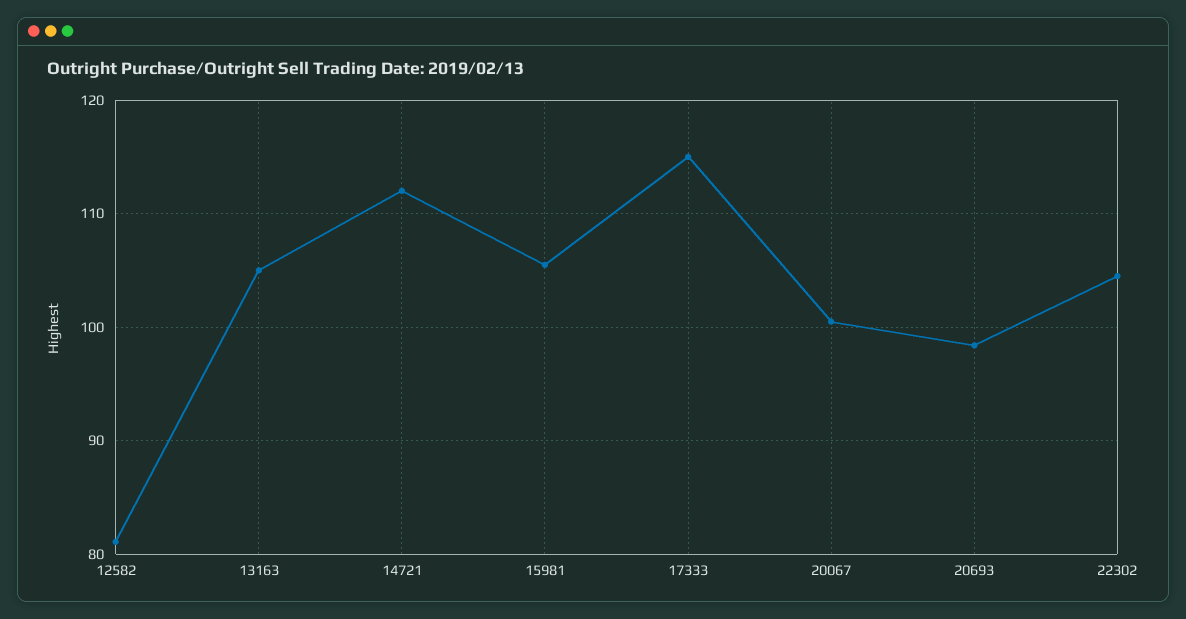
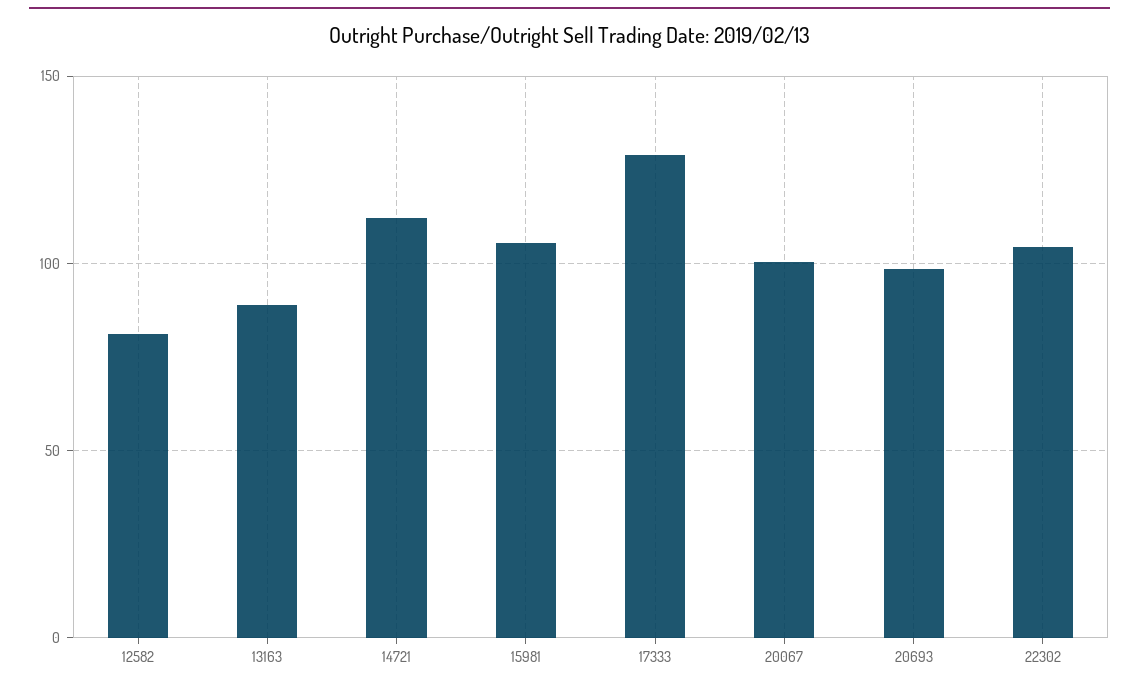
  {
    "12582": 81,
-   "13163": 105,
+   "13163": 90,
    "14721": 112,
    "15981": 106,
-   "17333": 115,
+   "17333": 130,
    "20067": 101,
    "20693": 98,
    "22302": 105
  }

